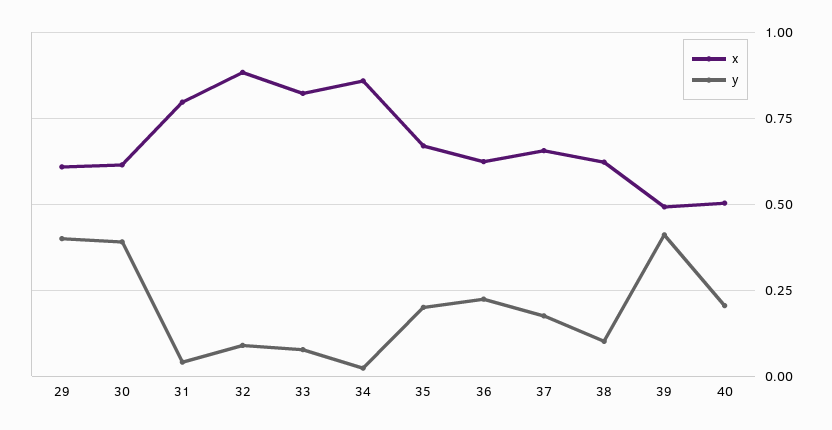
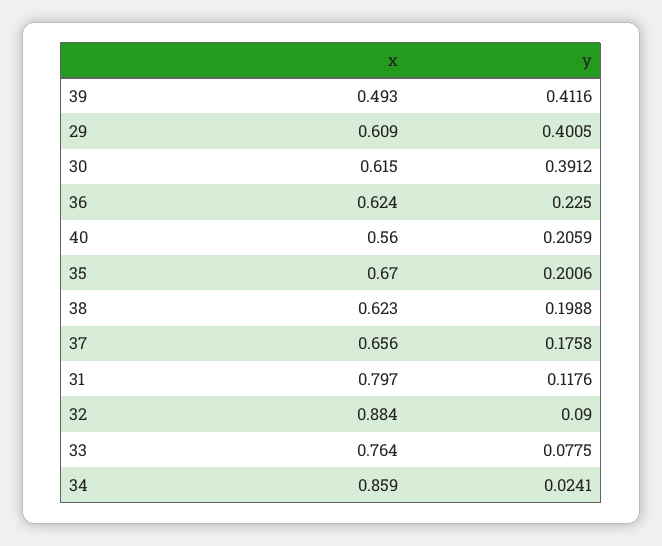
  {
    "x": {
      "29": 0.609,
      "30": 0.615,
      "31": 0.797,
      "32": 0.884,
-     "33": 0.825,
+     "33": 0.764,
      "34": 0.859,
      "35": 0.67,
      "36": 0.624,
      "37": 0.656,
      "38": 0.623,
      "39": 0.493,
-     "40": 0.5
+     "40": 0.56
    },
    "y": {
      "29": 0.4005,
      "30": 0.3912,
-     "31": 0.05,
+     "31": 0.1176,
      "32": 0.09,
      "33": 0.0775,
      "34": 0.0241,
      "35": 0.2006,
      "36": 0.225,
      "37": 0.1758,
-     "38": 0.1,
+     "38": 0.1988,
      "39": 0.4116,
      "40": 0.2059
    }
  }

